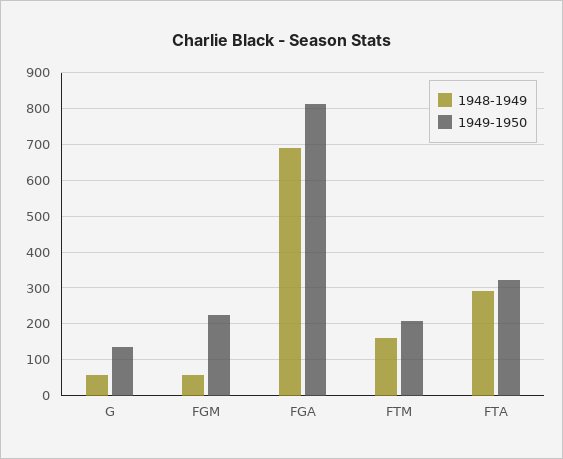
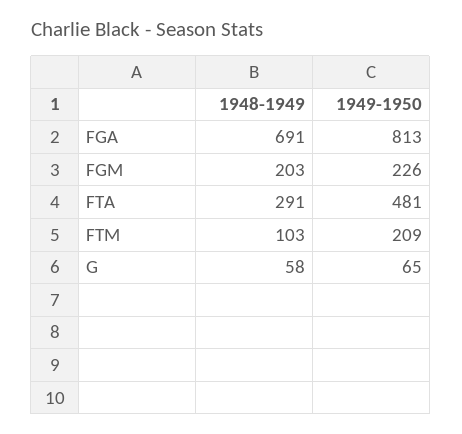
  {
    "1948-1949": {
      "G": 58,
-     "FGM": 60,
+     "FGM": 203,
      "FGA": 691,
-     "FTM": 160,
+     "FTM": 103,
      "FTA": 291
    },
    "1949-1950": {
-     "G": 140,
+     "G": 65,
      "FGM": 226,
      "FGA": 813,
      "FTM": 209,
-     "FTA": 320
+     "FTA": 481
    }
  }

